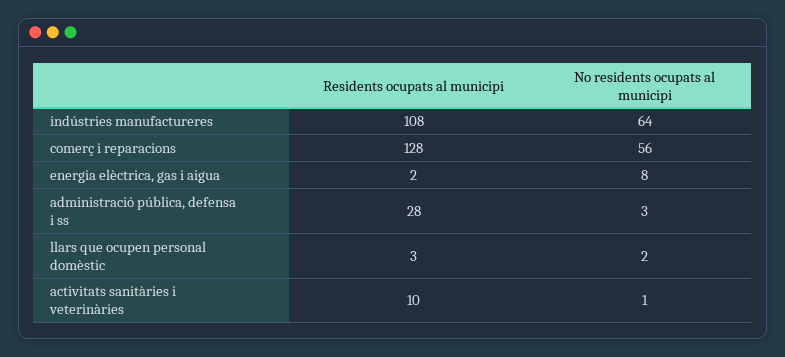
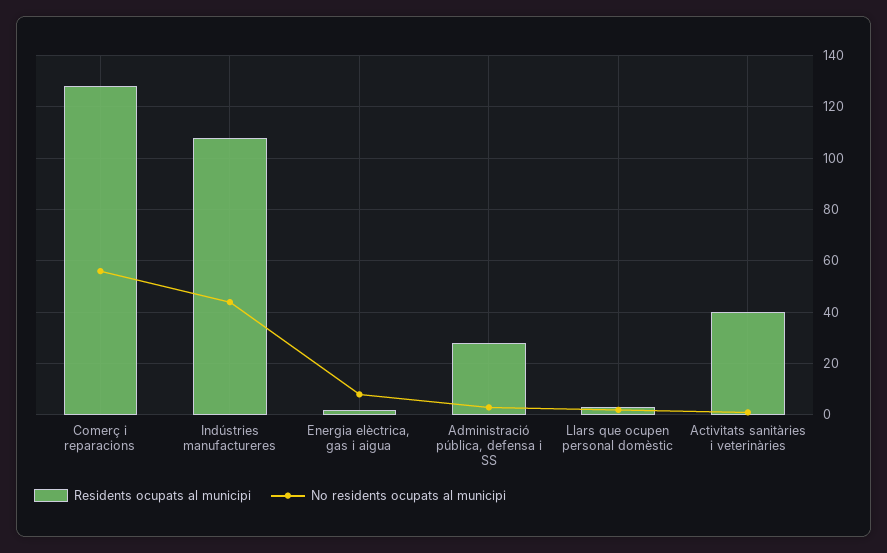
  {
    "Residents ocupats al municipi": {
      "indústries manufactureres": 108,
      "comerç i reparacions": 128,
      "energia elèctrica, gas i aigua": 2,
      "administració pública, defensa i ss": 28,
      "llars que ocupen personal domèstic": 3,
-     "activitats sanitàries i veterinàries": 10
+     "activitats sanitàries i veterinàries": 40
    },
    "No residents ocupats al municipi": {
-     "indústries manufactureres": 64,
+     "indústries manufactureres": 45,
      "comerç i reparacions": 56,
      "energia elèctrica, gas i aigua": 8,
      "administració pública, defensa i ss": 3,
      "llars que ocupen personal domèstic": 2,
      "activitats sanitàries i veterinàries": 1
    }
  }

